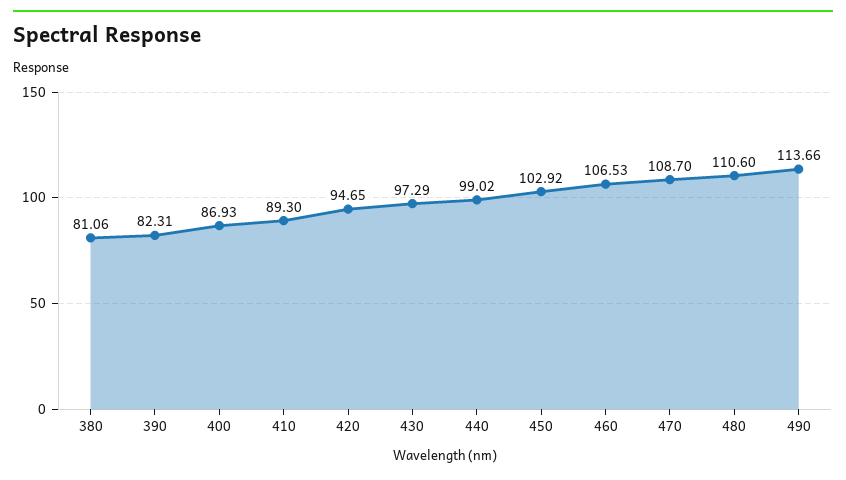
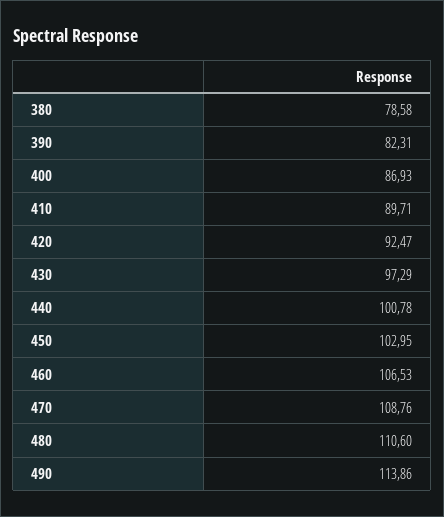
  {
-   "380": 81.06,
+   "380": 78.58,
    "390": 82.31,
    "400": 86.93,
-   "410": 89.3,
+   "410": 89.71,
-   "420": 94.65,
+   "420": 92.47,
    "430": 97.29,
-   "440": 99.02,
+   "440": 100.78,
-   "450": 102.92,
+   "450": 102.95,
    "460": 106.53,
-   "470": 108.7,
+   "470": 108.76,
    "480": 110.6,
-   "490": 113.66
+   "490": 113.86
  }

